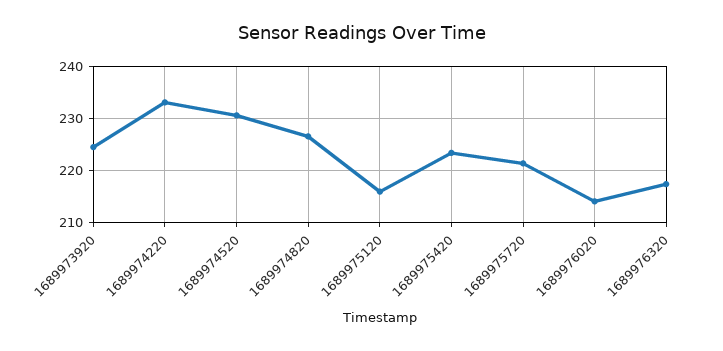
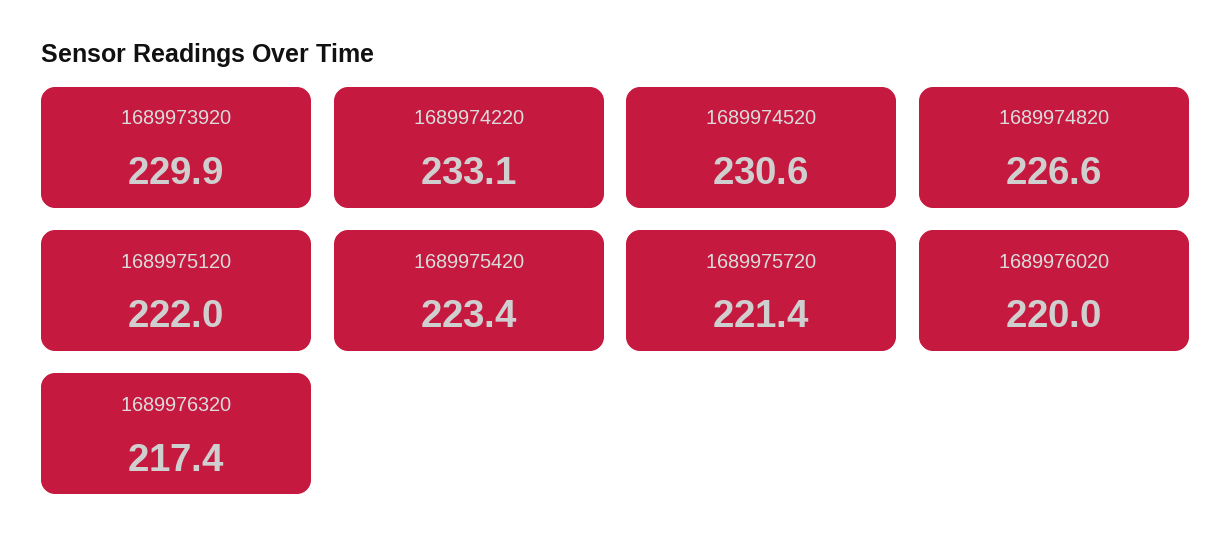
  {
-   "1689973920": 224,
+   "1689973920": 229.9,
    "1689974220": 233.1,
    "1689974520": 230.6,
    "1689974820": 226.6,
-   "1689975120": 216,
+   "1689975120": 222,
    "1689975420": 223.4,
    "1689975720": 221.4,
-   "1689976020": 214,
+   "1689976020": 220,
    "1689976320": 217.4
  }

